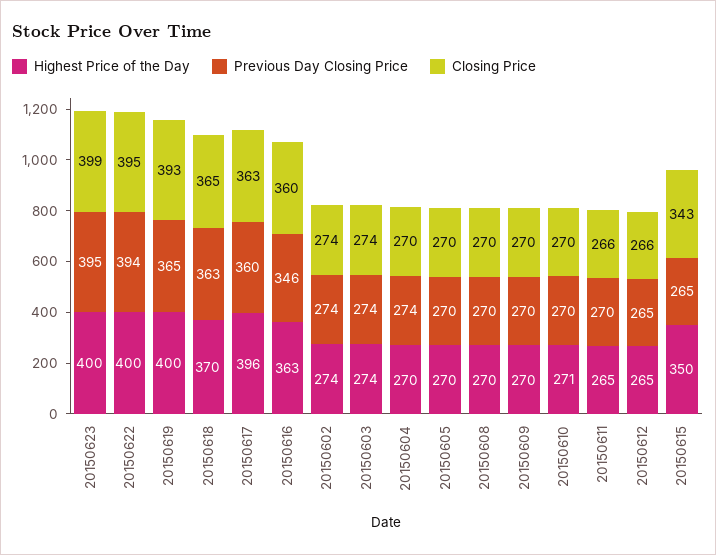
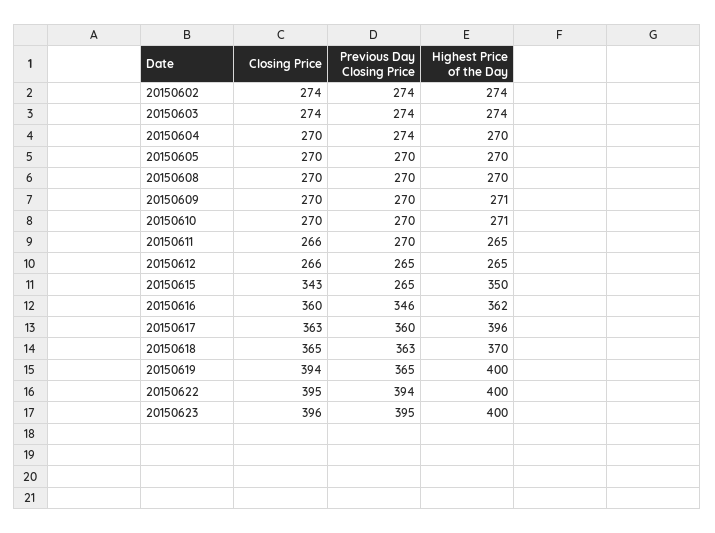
  {
    "Highest Price of the Day": {
      "20150623": 400,
      "20150622": 400,
      "20150619": 400,
      "20150618": 370,
      "20150617": 396,
-     "20150616": 363,
+     "20150616": 362,
      "20150602": 274,
      "20150603": 274,
      "20150604": 270,
      "20150605": 270,
      "20150608": 270,
-     "20150609": 270,
+     "20150609": 271,
      "20150610": 271,
      "20150611": 265,
      "20150612": 265,
      "20150615": 350
    },
    "Previous Day Closing Price": {
      "20150623": 395,
      "20150622": 394,
      "20150619": 365,
      "20150618": 363,
      "20150617": 360,
      "20150616": 346,
      "20150602": 274,
      "20150603": 274,
      "20150604": 274,
      "20150605": 270,
      "20150608": 270,
      "20150609": 270,
      "20150610": 270,
      "20150611": 270,
      "20150612": 265,
      "20150615": 265
    },
    "Closing Price": {
-     "20150623": 399,
+     "20150623": 396,
      "20150622": 395,
-     "20150619": 393,
+     "20150619": 394,
      "20150618": 365,
      "20150617": 363,
      "20150616": 360,
      "20150602": 274,
      "20150603": 274,
      "20150604": 270,
      "20150605": 270,
      "20150608": 270,
      "20150609": 270,
      "20150610": 270,
      "20150611": 266,
      "20150612": 266,
      "20150615": 343
    }
  }

